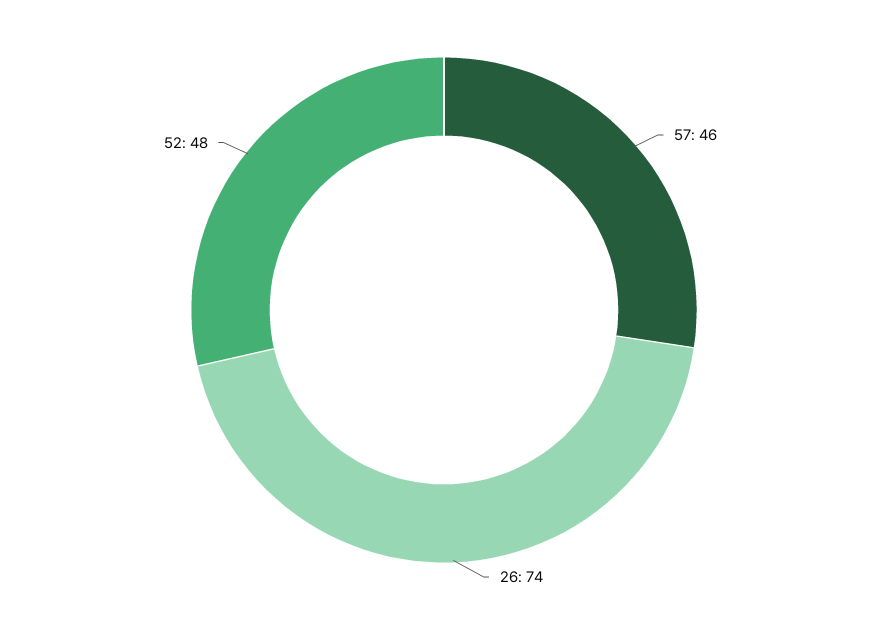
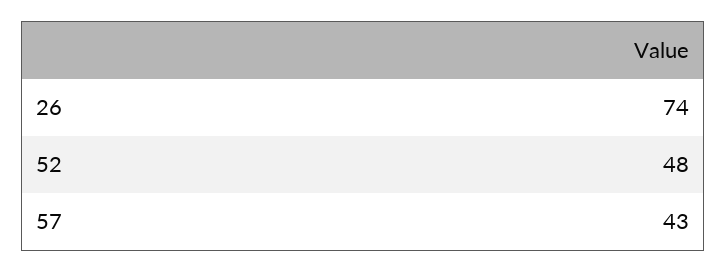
  {
-   "57": 46,
+   "57": 43,
    "26": 74,
    "52": 48
  }

